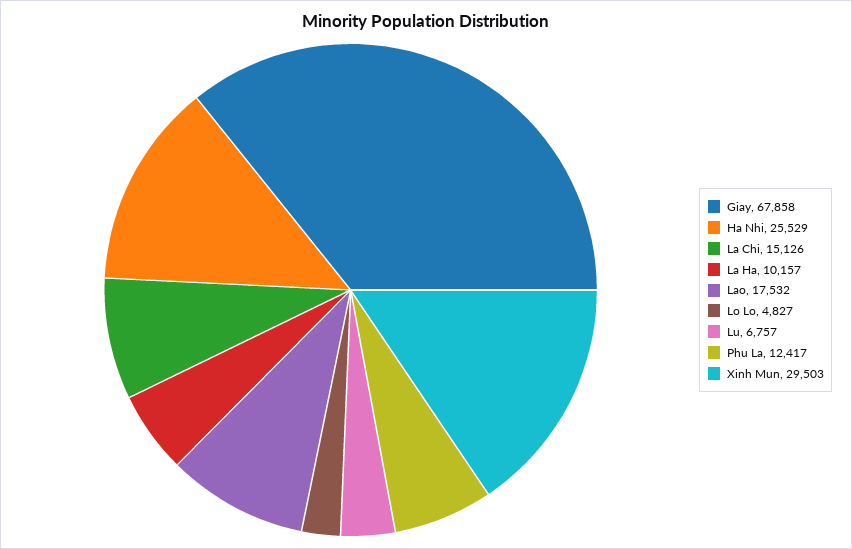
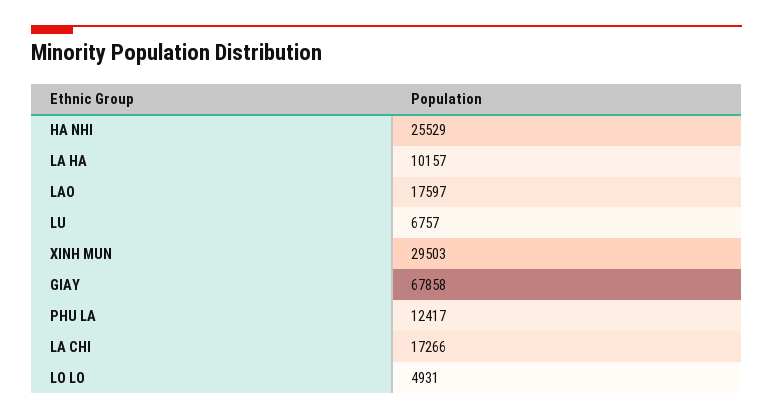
  {
    "Giay": 67858,
    "Ha Nhi": 25529,
-   "La Chi": 15126,
+   "La Chi": 17266,
    "La Ha": 10157,
-   "Lao": 17532,
+   "Lao": 17597,
-   "Lo Lo": 4827,
+   "Lo Lo": 4931,
    "Lu": 6757,
    "Phu La": 12417,
    "Xinh Mun": 29503
  }

